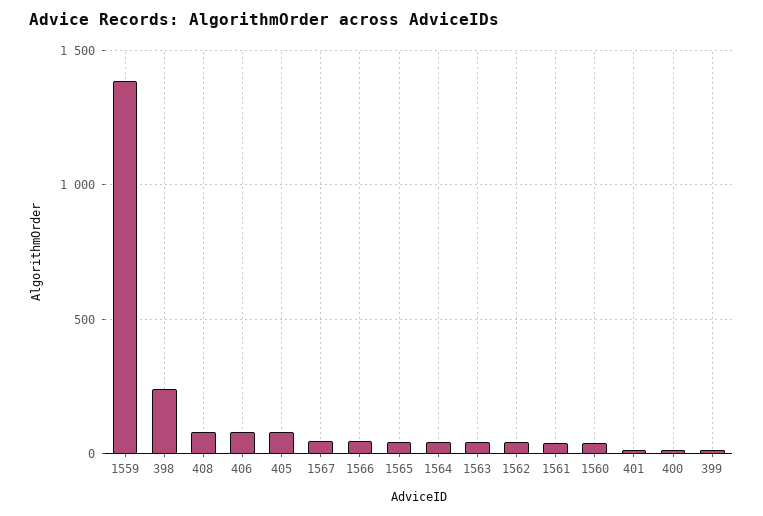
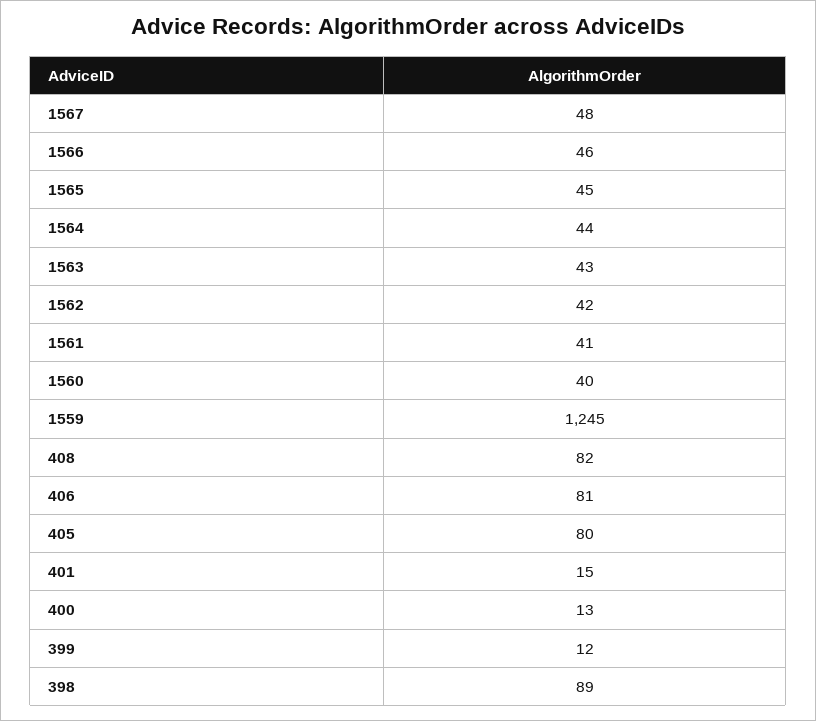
  {
-   "1559": 1400,
+   "1559": 1245,
-   "398": 250,
+   "398": 89,
    "408": 82,
    "406": 81,
    "405": 80,
    "1567": 48,
    "1566": 46,
    "1565": 45,
    "1564": 44,
    "1563": 43,
    "1562": 42,
    "1561": 41,
    "1560": 40,
    "401": 15,
    "400": 13,
    "399": 12
  }

